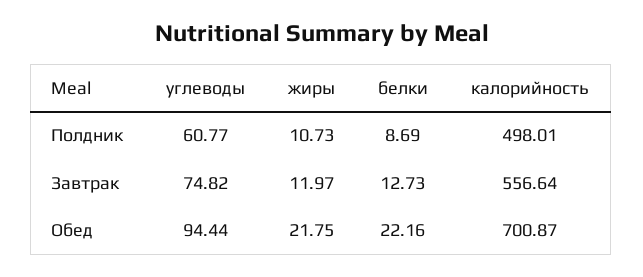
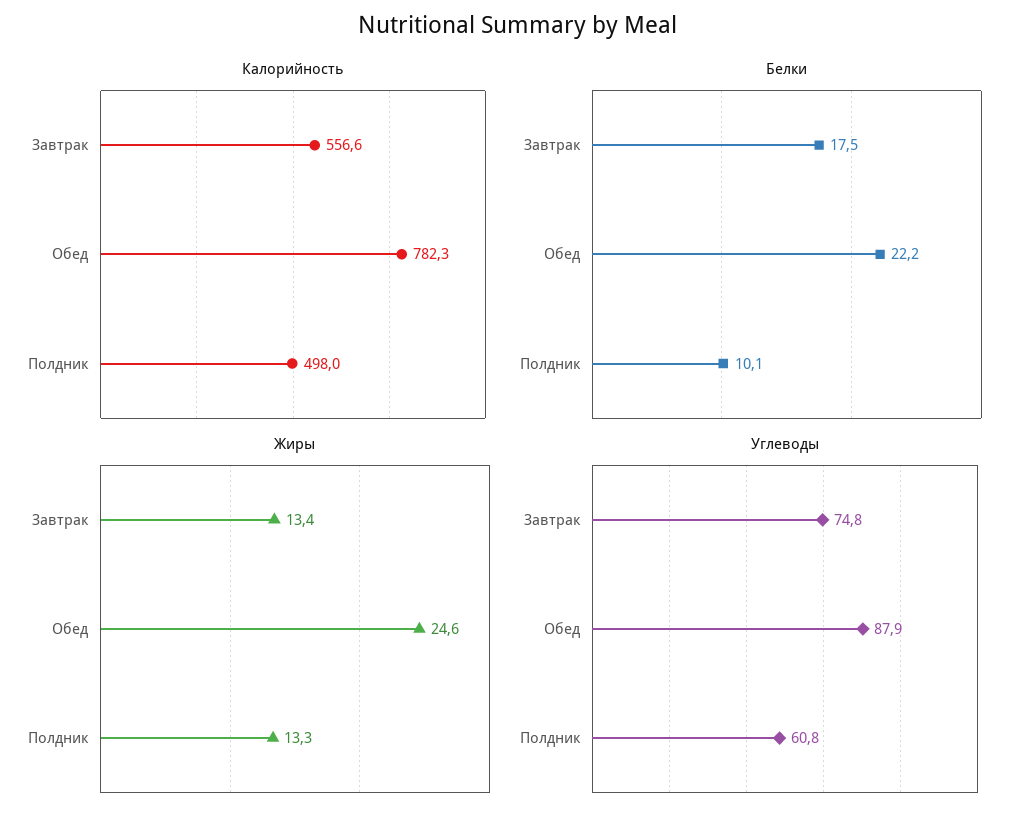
  {
    "углеводы": {
      "Полдник": 60.77,
      "Завтрак": 74.82,
-     "Обед": 94.44
+     "Обед": 87.9
    },
    "жиры": {
-     "Полдник": 10.73,
+     "Полдник": 13.3,
-     "Завтрак": 11.97,
+     "Завтрак": 13.4,
-     "Обед": 21.75
+     "Обед": 24.6
    },
    "белки": {
-     "Полдник": 8.69,
+     "Полдник": 10.1,
-     "Завтрак": 12.73,
+     "Завтрак": 17.5,
      "Обед": 22.16
    },
    "калорийность": {
      "Полдник": 498.01,
      "Завтрак": 556.64,
-     "Обед": 700.87
+     "Обед": 782.3
    }
  }

